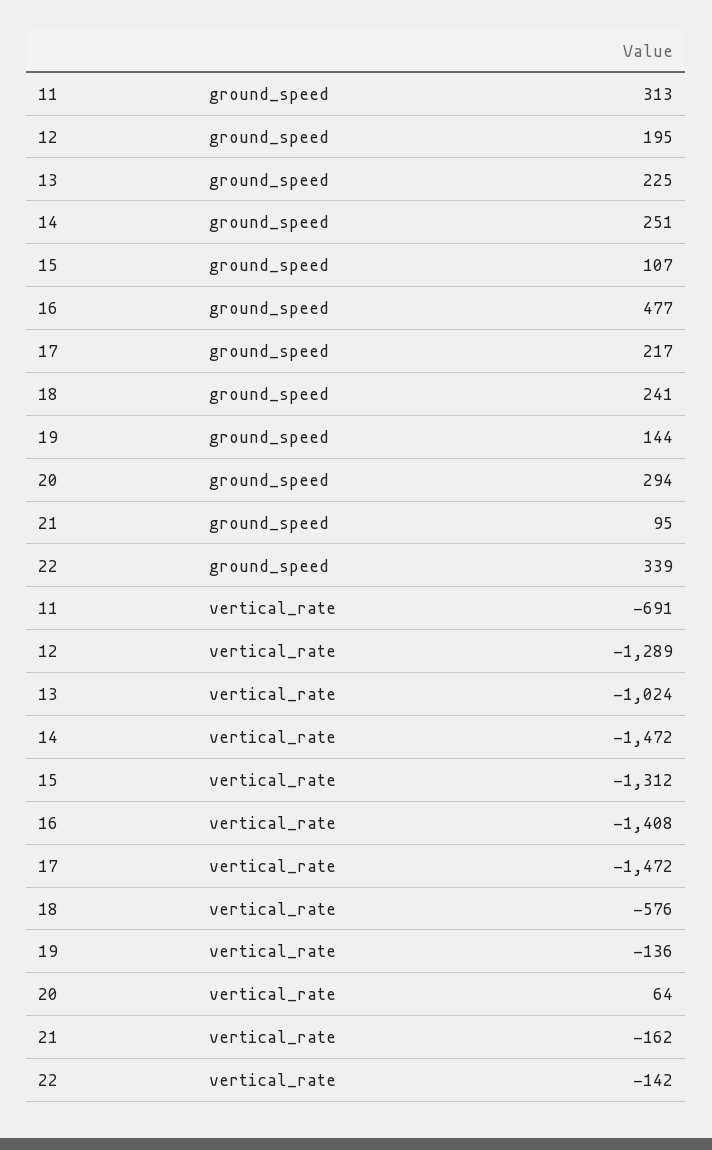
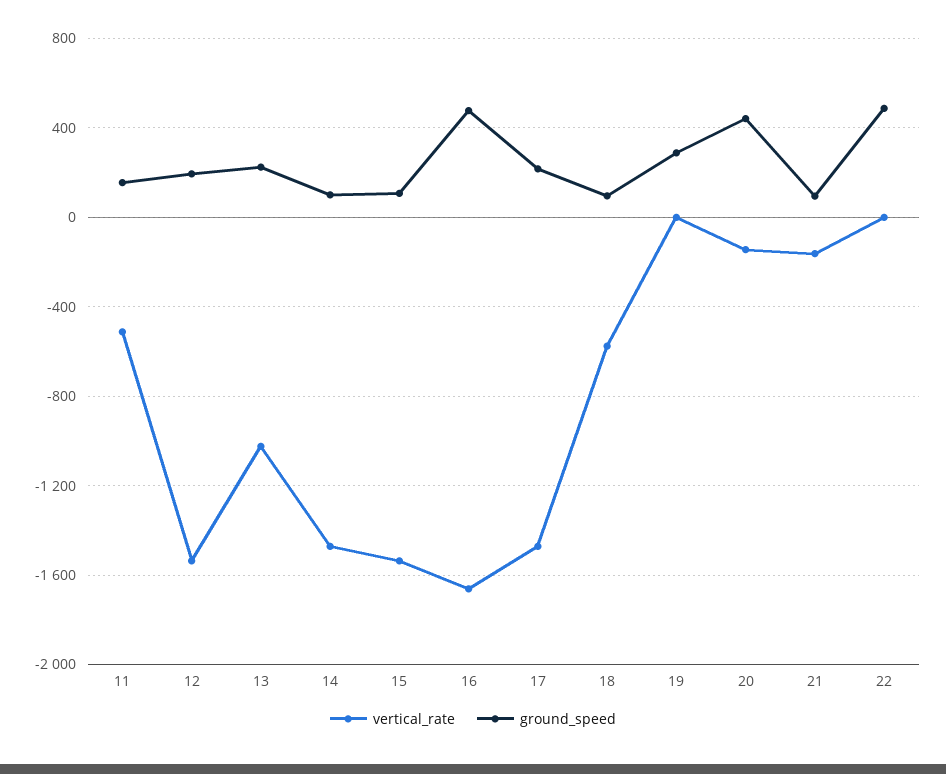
  {
    "ground_speed": {
-     "11": 313,
+     "11": 150,
      "12": 195,
      "13": 225,
-     "14": 251,
+     "14": 100,
      "15": 107,
      "16": 477,
      "17": 217,
-     "18": 241,
+     "18": 100,
-     "19": 144,
+     "19": 300,
-     "20": 294,
+     "20": 450,
      "21": 95,
-     "22": 339
+     "22": 500
    },
    "vertical_rate": {
-     "11": -691,
+     "11": -500,
-     "12": -1289,
+     "12": -1550,
      "13": -1024,
      "14": -1472,
-     "15": -1312,
+     "15": -1550,
-     "16": -1408,
+     "16": -1650,
      "17": -1472,
      "18": -576,
-     "19": -136,
+     "19": 0,
-     "20": 64,
+     "20": -150,
      "21": -162,
-     "22": -142
+     "22": 0
    }
  }

